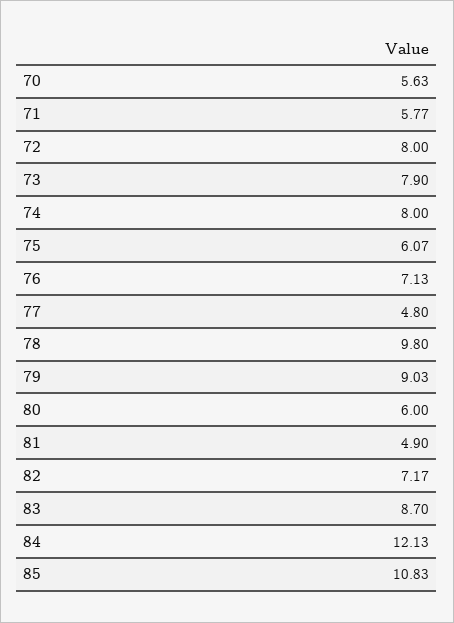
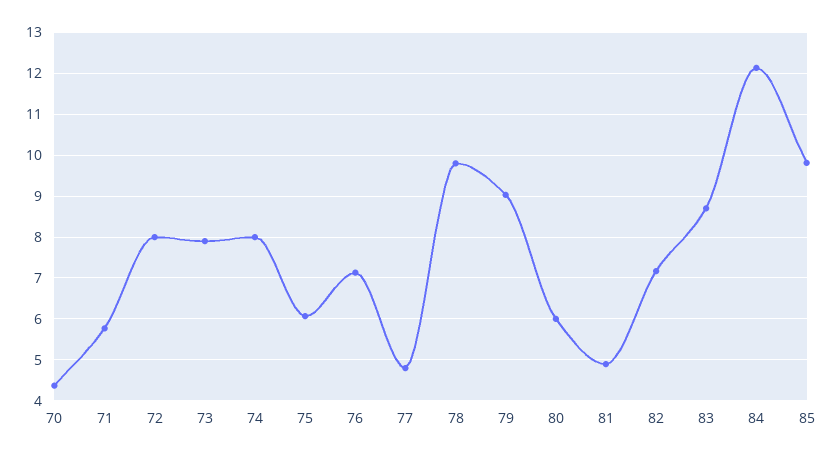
  {
-   "70": 5.63,
+   "70": 4.4,
    "71": 5.77,
    "72": 8,
    "73": 7.9,
    "74": 8,
    "75": 6.07,
    "76": 7.13,
    "77": 4.8,
    "78": 9.8,
    "79": 9.03,
    "80": 6,
    "81": 4.9,
    "82": 7.17,
    "83": 8.7,
    "84": 12.13,
-   "85": 10.83
+   "85": 9.8
  }

